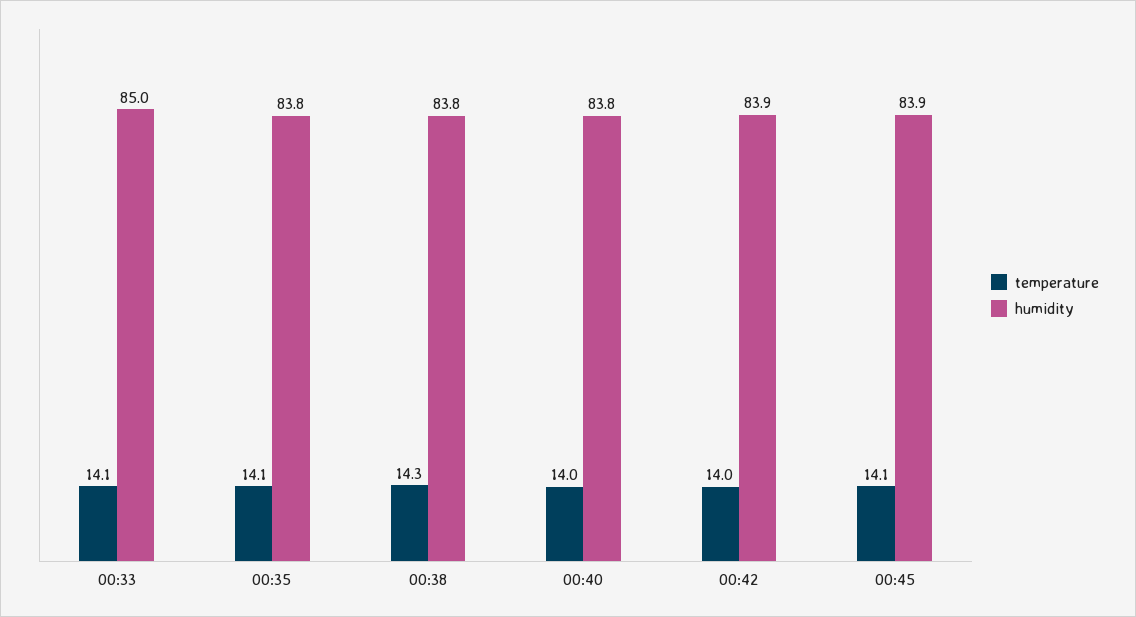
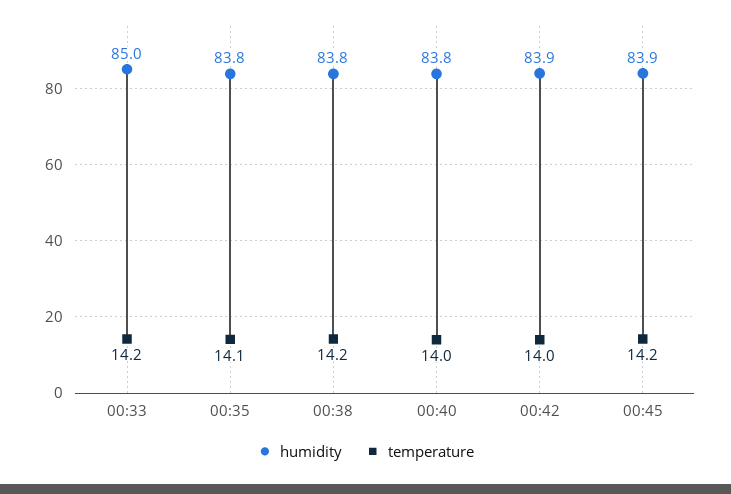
  {
    "temperature": {
-     "00:33": 14.1,
+     "00:33": 14.2,
      "00:35": 14.1,
-     "00:38": 14.3,
+     "00:38": 14.2,
      "00:40": 14,
      "00:42": 14,
-     "00:45": 14.1
+     "00:45": 14.2
    },
    "humidity": {
      "00:33": 85,
      "00:35": 83.8,
      "00:38": 83.8,
      "00:40": 83.8,
      "00:42": 83.9,
      "00:45": 83.9
    }
  }

